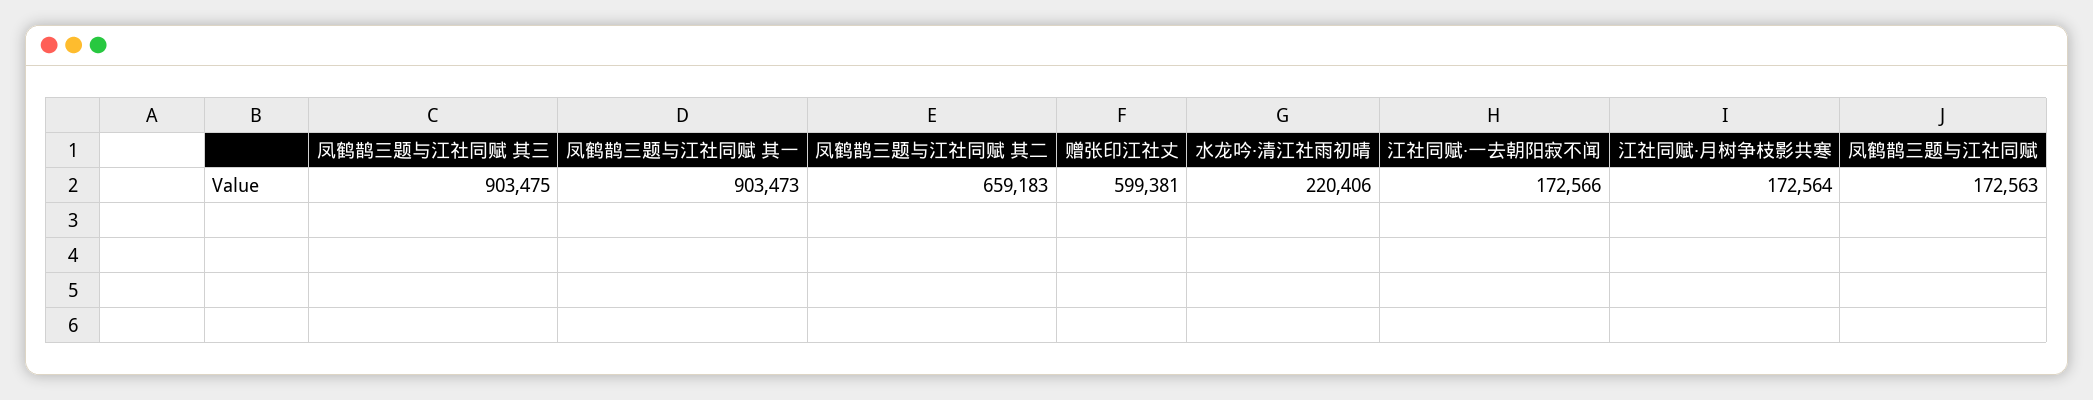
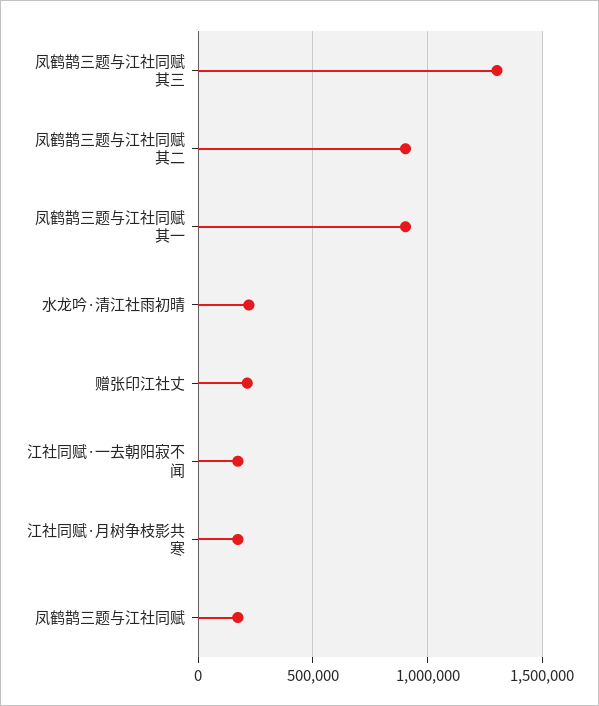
  {
-   "凤鹤鹊三题与江社同赋 其三": 903475,
+   "凤鹤鹊三题与江社同赋 其三": 1300000,
    "凤鹤鹊三题与江社同赋 其一": 903473,
-   "凤鹤鹊三题与江社同赋 其二": 659183,
+   "凤鹤鹊三题与江社同赋 其二": 900000,
-   "赠张印江社丈": 599381,
+   "赠张印江社丈": 200000,
    "水龙吟·清江社雨初晴": 220406,
    "江社同赋·一去朝阳寂不闻": 172566,
    "江社同赋·月树争枝影共寒": 172564,
    "凤鹤鹊三题与江社同赋": 172563
  }

